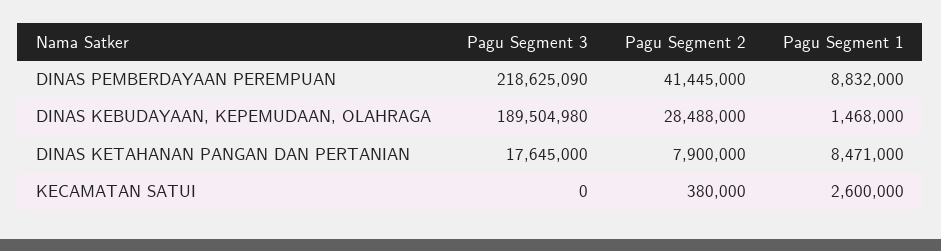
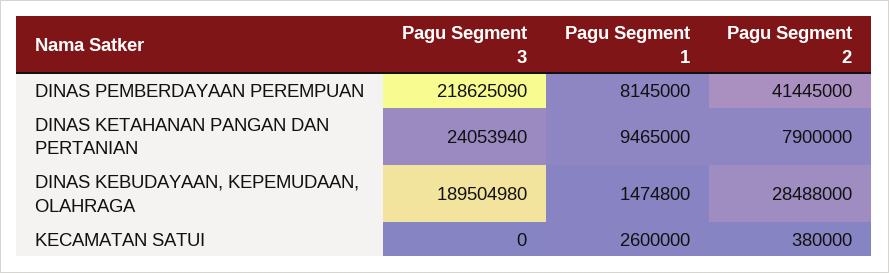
  {
    "Pagu Segment 3": {
      "DINAS PEMBERDAYAAN PEREMPUAN": 218625090,
      "DINAS KEBUDAYAAN, KEPEMUDAAN, OLAHRAGA": 189504980,
-     "DINAS KETAHANAN PANGAN DAN PERTANIAN": 17645000,
+     "DINAS KETAHANAN PANGAN DAN PERTANIAN": 24053940,
      "KECAMATAN SATUI": 0
    },
    "Pagu Segment 2": {
      "DINAS PEMBERDAYAAN PEREMPUAN": 41445000,
      "DINAS KEBUDAYAAN, KEPEMUDAAN, OLAHRAGA": 28488000,
      "DINAS KETAHANAN PANGAN DAN PERTANIAN": 7900000,
      "KECAMATAN SATUI": 380000
    },
    "Pagu Segment 1": {
-     "DINAS PEMBERDAYAAN PEREMPUAN": 8832000,
+     "DINAS PEMBERDAYAAN PEREMPUAN": 8145000,
-     "DINAS KEBUDAYAAN, KEPEMUDAAN, OLAHRAGA": 1468000,
+     "DINAS KEBUDAYAAN, KEPEMUDAAN, OLAHRAGA": 1474800,
-     "DINAS KETAHANAN PANGAN DAN PERTANIAN": 8471000,
+     "DINAS KETAHANAN PANGAN DAN PERTANIAN": 9465000,
      "KECAMATAN SATUI": 2600000
    }
  }

